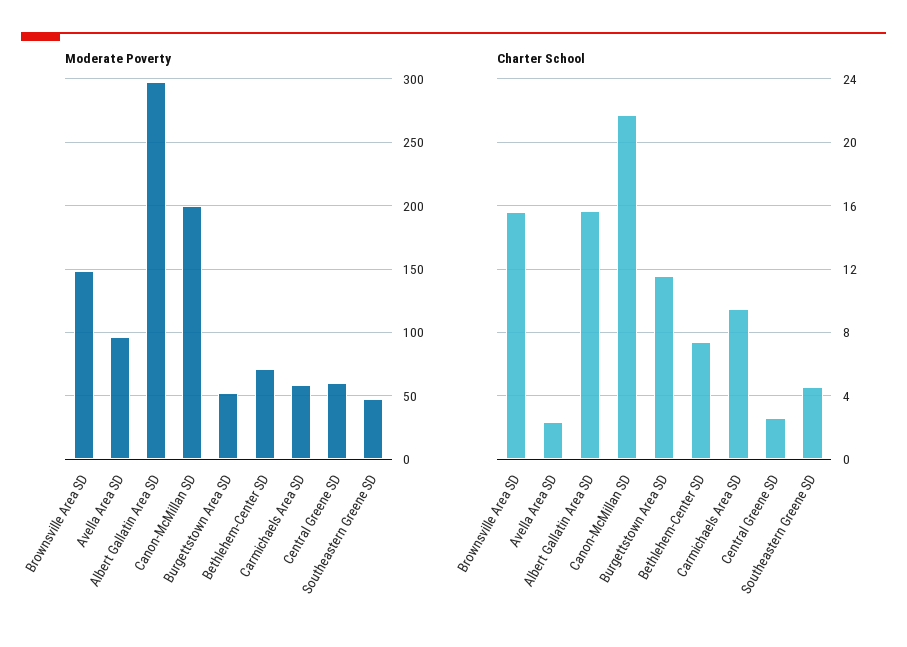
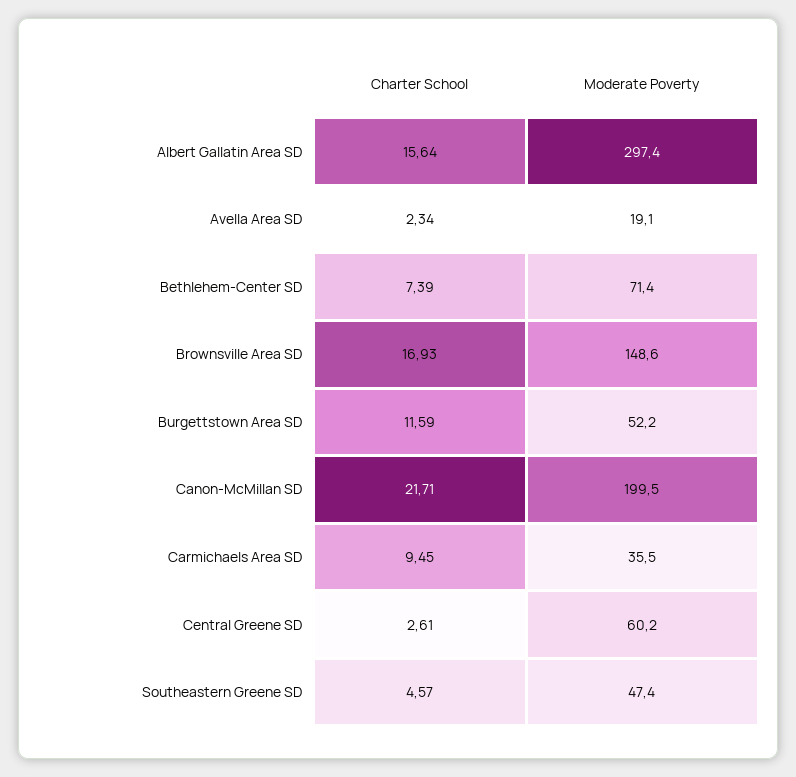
  {
    "Moderate Poverty": {
      "Brownsville Area SD": 148.6,
-     "Avella Area SD": 95,
+     "Avella Area SD": 19.1,
      "Albert Gallatin Area SD": 297.4,
      "Canon-McMillan SD": 199.5,
      "Burgettstown Area SD": 52.2,
      "Bethlehem-Center SD": 71.4,
-     "Carmichaels Area SD": 60,
+     "Carmichaels Area SD": 35.5,
      "Central Greene SD": 60.2,
      "Southeastern Greene SD": 47.4
    },
    "Charter School": {
-     "Brownsville Area SD": 15.5,
+     "Brownsville Area SD": 16.93,
      "Avella Area SD": 2.34,
      "Albert Gallatin Area SD": 15.64,
      "Canon-McMillan SD": 21.71,
      "Burgettstown Area SD": 11.59,
      "Bethlehem-Center SD": 7.39,
      "Carmichaels Area SD": 9.45,
      "Central Greene SD": 2.61,
      "Southeastern Greene SD": 4.57
    }
  }

